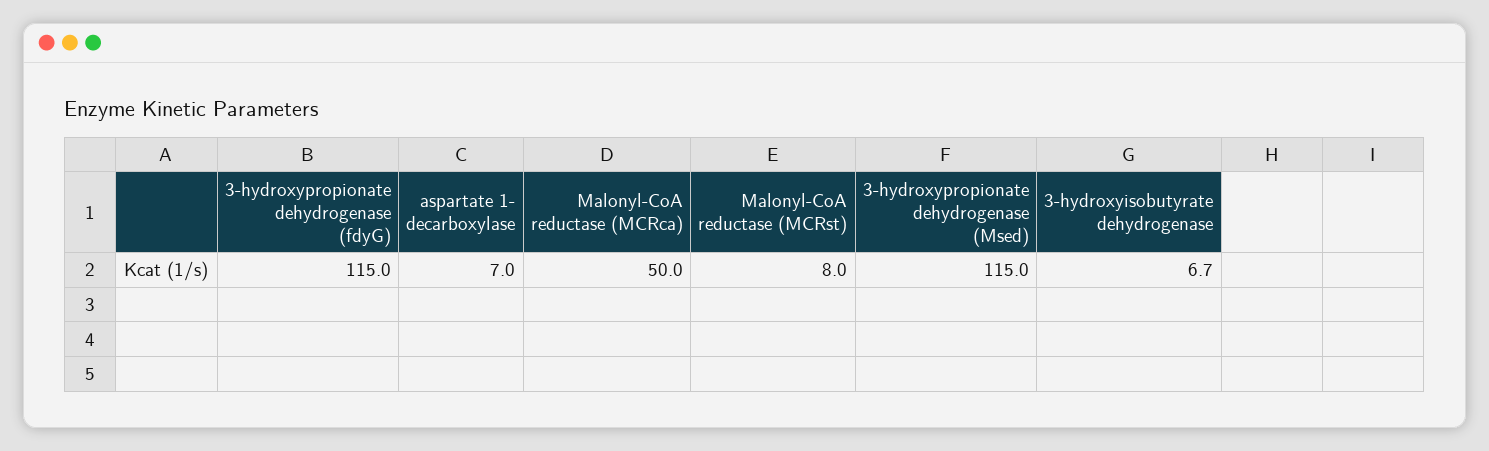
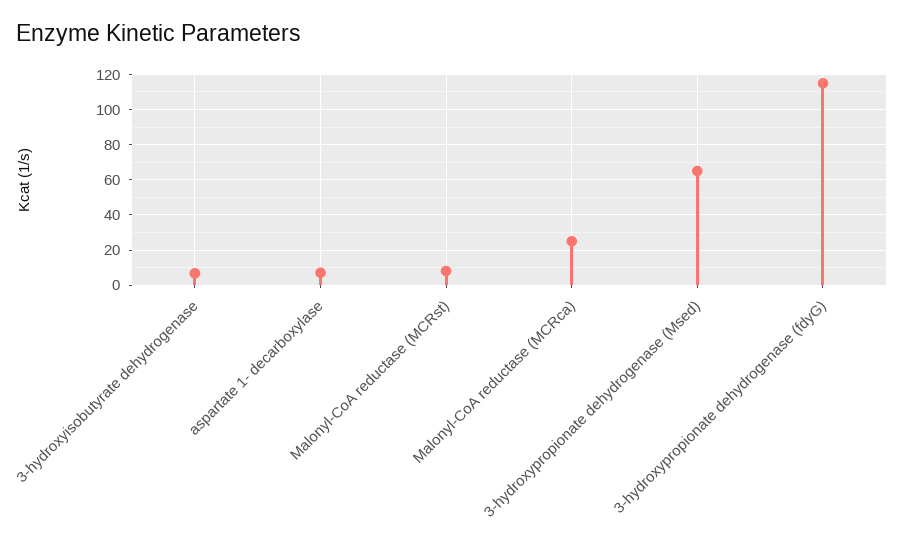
  {
    "3-hydroxypropionate dehydrogenase (fdyG)": 115,
    "aspartate 1- decarboxylase": 7,
-   "Malonyl-CoA reductase (MCRca)": 50,
+   "Malonyl-CoA reductase (MCRca)": 25,
    "Malonyl-CoA reductase (MCRst)": 8,
-   "3-hydroxypropionate dehydrogenase (Msed)": 115,
+   "3-hydroxypropionate dehydrogenase (Msed)": 65,
    "3-hydroxyisobutyrate dehydrogenase": 6.7
  }

